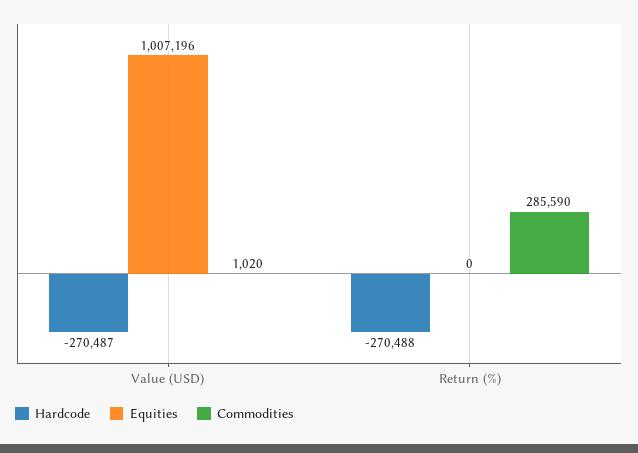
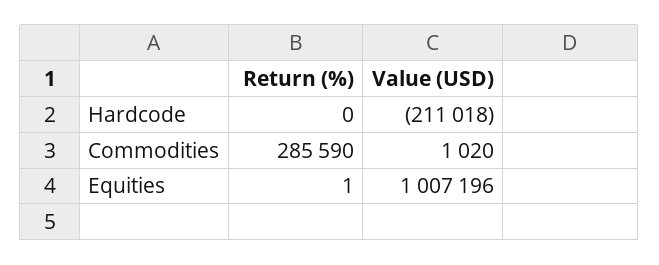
  {
    "Hardcode": {
-     "Value (USD)": -270487,
+     "Value (USD)": -211018,
-     "Return (%)": -270488
+     "Return (%)": 0
    },
    "Equities": {
      "Value (USD)": 1007196,
-     "Return (%)": 0
+     "Return (%)": 1
    },
    "Commodities": {
      "Value (USD)": 1020,
      "Return (%)": 285590
    }
  }

